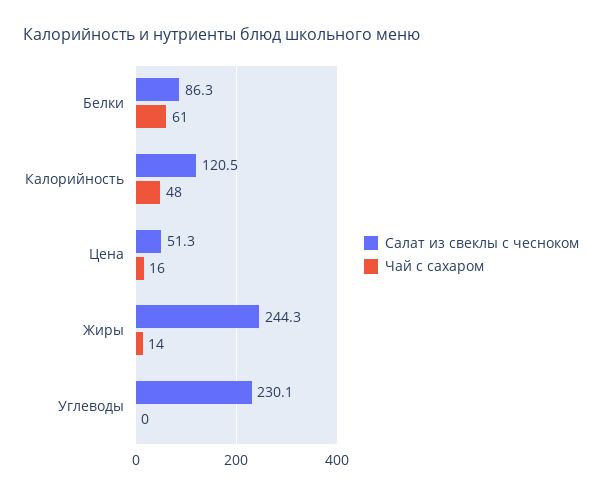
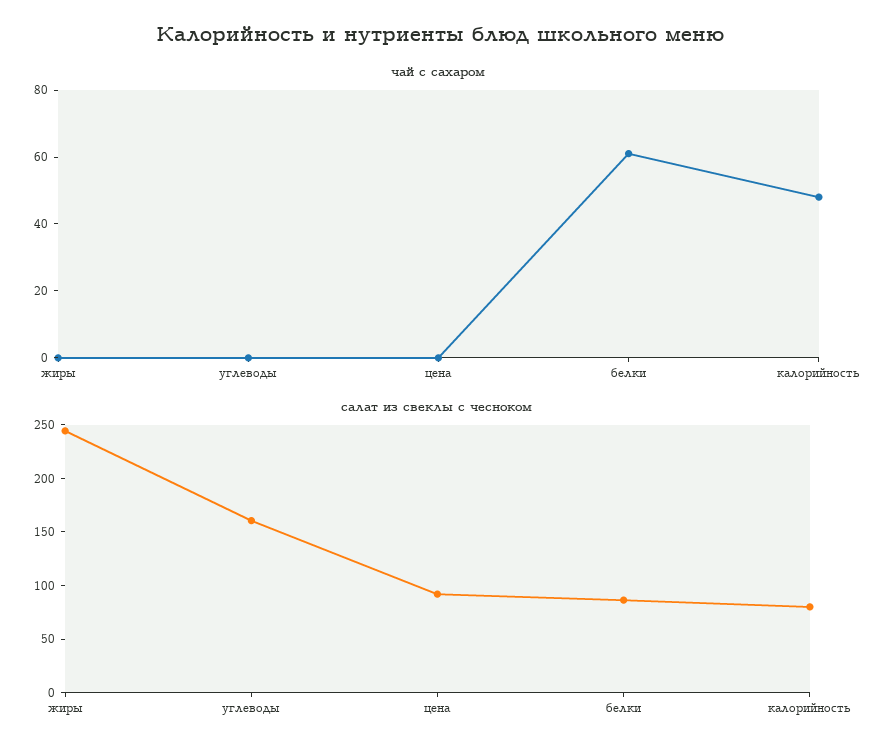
  {
    "Салат из свеклы с чесноком": {
      "Белки": 86.3,
-     "Калорийность": 120.5,
+     "Калорийность": 80,
-     "Цена": 51.3,
+     "Цена": 90,
      "Жиры": 244.3,
-     "Углеводы": 230.1
+     "Углеводы": 160
    },
    "Чай с сахаром": {
      "Белки": 61,
      "Калорийность": 48,
-     "Цена": 16,
+     "Цена": 0,
-     "Жиры": 14,
+     "Жиры": 0,
      "Углеводы": 0
    }
  }

